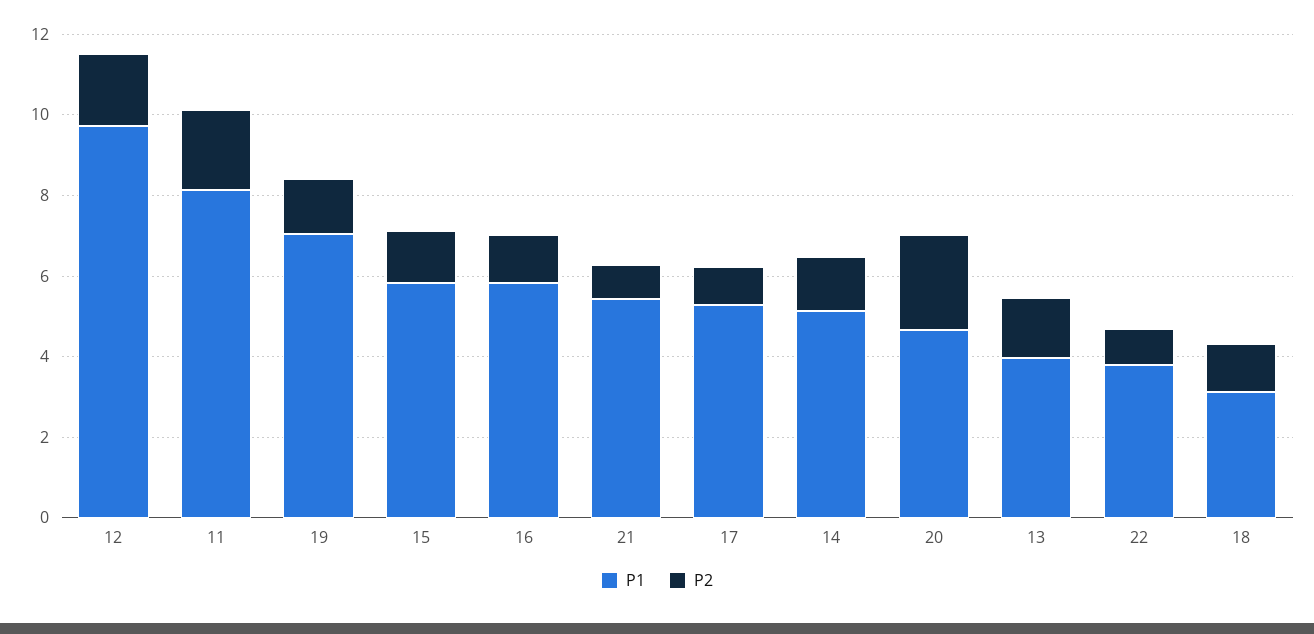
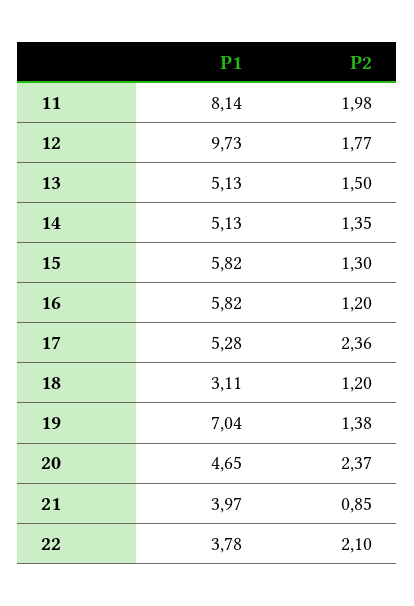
  {
    "P1": {
      "12": 9.73,
      "11": 8.14,
      "19": 7.04,
      "15": 5.82,
      "16": 5.82,
-     "21": 5.5,
+     "21": 3.97,
      "17": 5.28,
      "14": 5.13,
      "20": 4.65,
-     "13": 4,
+     "13": 5.13,
      "22": 3.78,
      "18": 3.11
    },
    "P2": {
      "12": 1.77,
      "11": 1.98,
      "19": 1.38,
      "15": 1.3,
      "16": 1.2,
      "21": 0.85,
-     "17": 1,
+     "17": 2.36,
      "14": 1.35,
      "20": 2.37,
      "13": 1.5,
-     "22": 1,
+     "22": 2.1,
      "18": 1.2
    }
  }

